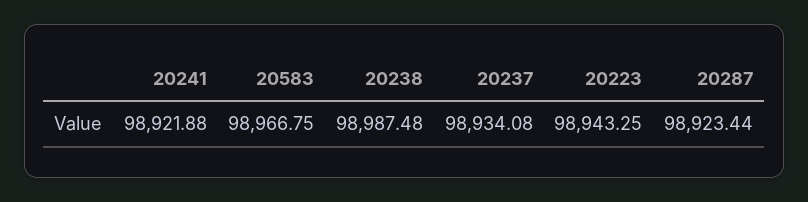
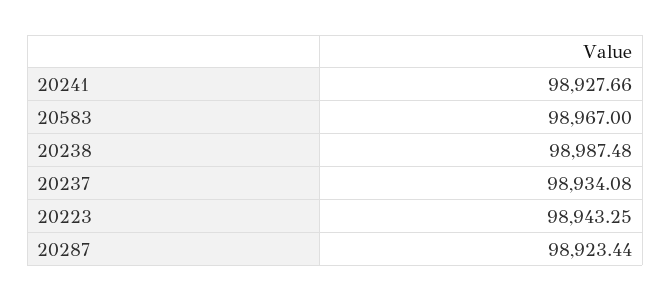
  {
-   "20241": 98921.88,
+   "20241": 98927.66,
-   "20583": 98966.75,
+   "20583": 98967,
    "20238": 98987.48,
    "20237": 98934.08,
    "20223": 98943.25,
    "20287": 98923.44
  }

